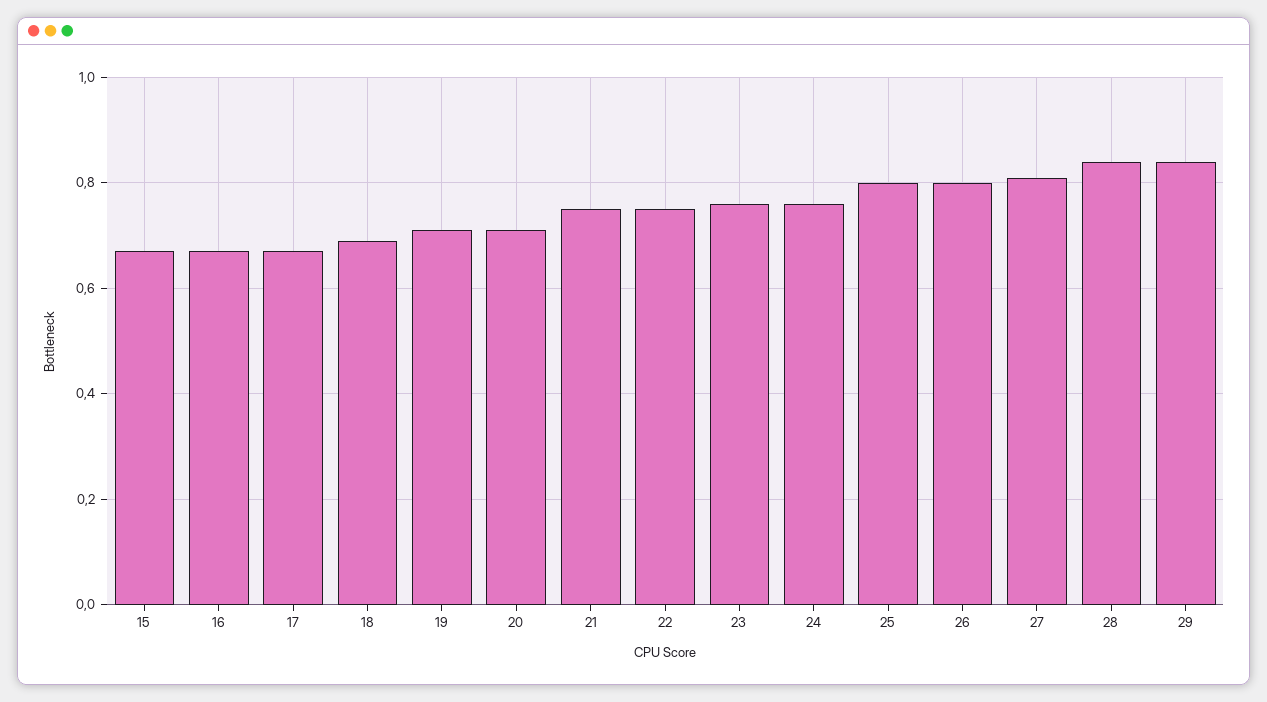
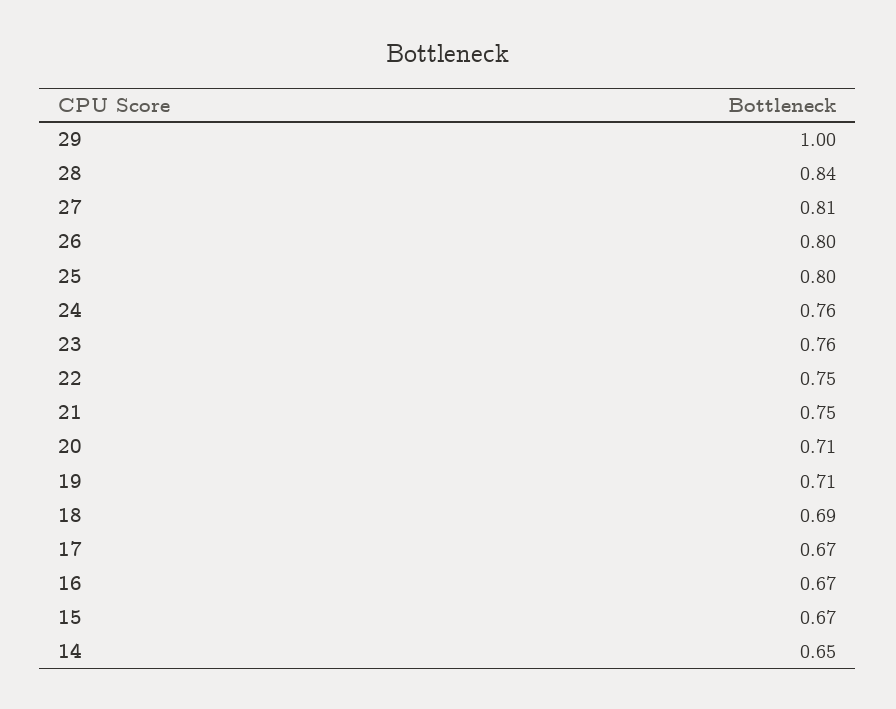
  {
    "15": 0.67,
    "16": 0.67,
    "17": 0.67,
    "18": 0.69,
    "19": 0.71,
    "20": 0.71,
    "21": 0.75,
    "22": 0.75,
    "23": 0.76,
    "24": 0.76,
    "25": 0.8,
    "26": 0.8,
    "27": 0.81,
    "28": 0.84,
-   "29": 0.85
+   "29": 1,
+   "14": 0.65
  }

